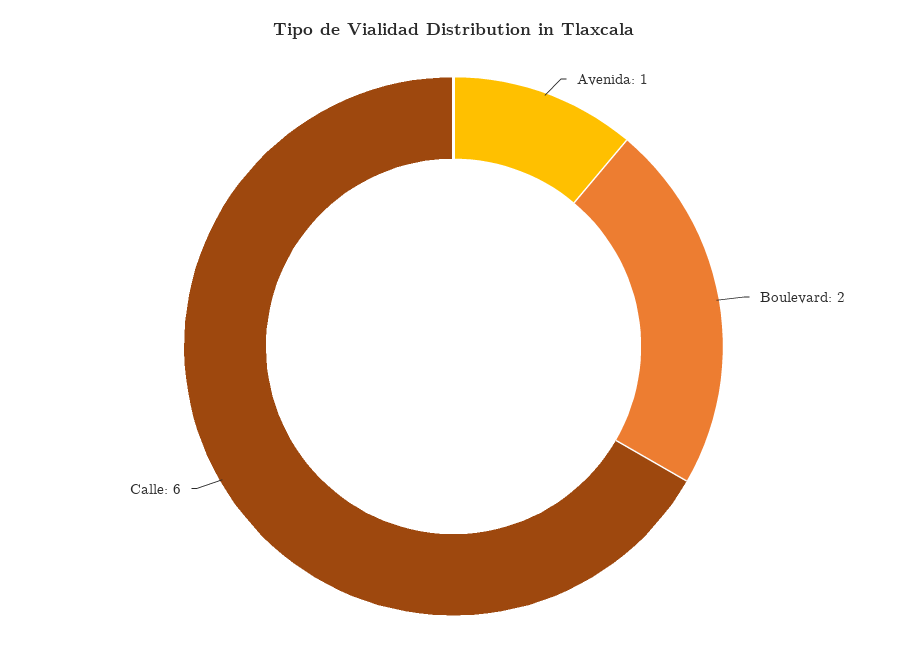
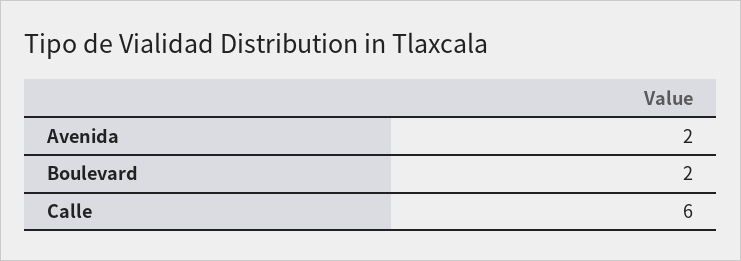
  {
-   "Avenida": 1,
+   "Avenida": 2,
    "Boulevard": 2,
    "Calle": 6
  }

